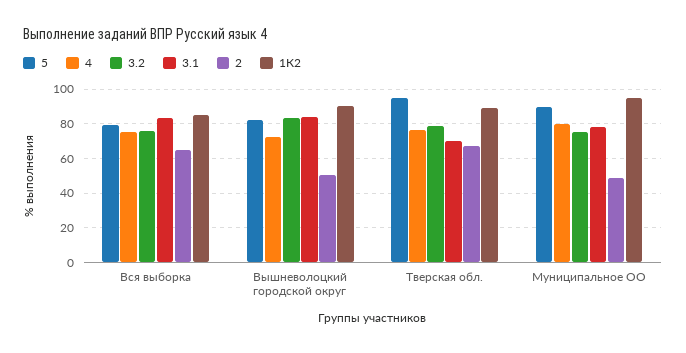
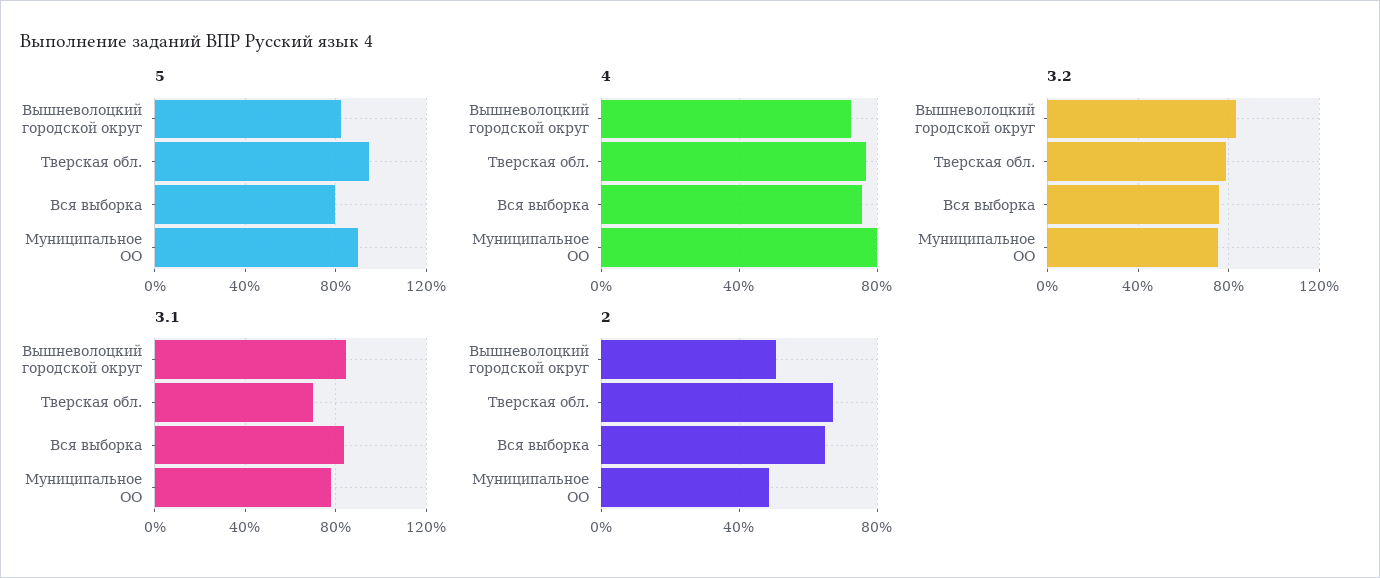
  {
    "5": {
      "Вся выборка": 80,
      "Вышневолоцкий городской округ": 80,
      "Тверская обл.": 95,
      "Муниципальное ОО": 90
    },
    "4": {
      "Вся выборка": 75,
      "Вышневолоцкий городской округ": 70,
      "Тверская обл.": 75,
      "Муниципальное ОО": 80
    },
    "3.2": {
      "Вся выборка": 75,
      "Вышневолоцкий городской округ": 85,
      "Тверская обл.": 80,
      "Муниципальное ОО": 75
    },
    "3.1": {
      "Вся выборка": 85,
      "Вышневолоцкий городской округ": 85,
      "Тверская обл.": 70,
      "Муниципальное ОО": 80
    },
    "2": {
      "Вся выборка": 65,
      "Вышневолоцкий городской округ": 50,
      "Тверская обл.": 65,
      "Муниципальное ОО": 50
-   },
+   }
-   "1К2": {
-     "Вся выборка": 85,
-     "Вышневолоцкий городской округ": 90,
-     "Тверская обл.": 90,
-     "Муниципальное ОО": 95
-   }
  }

